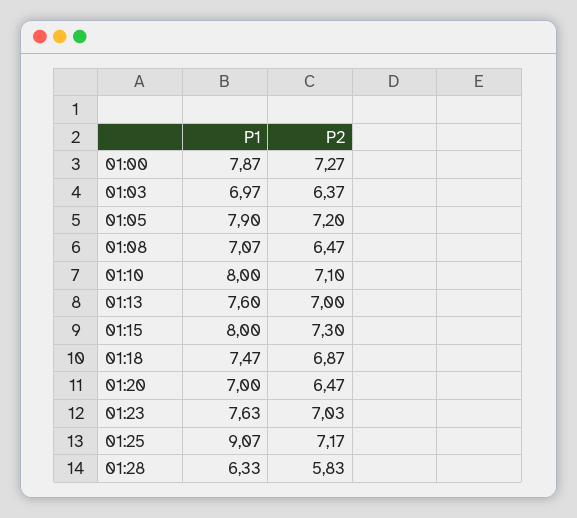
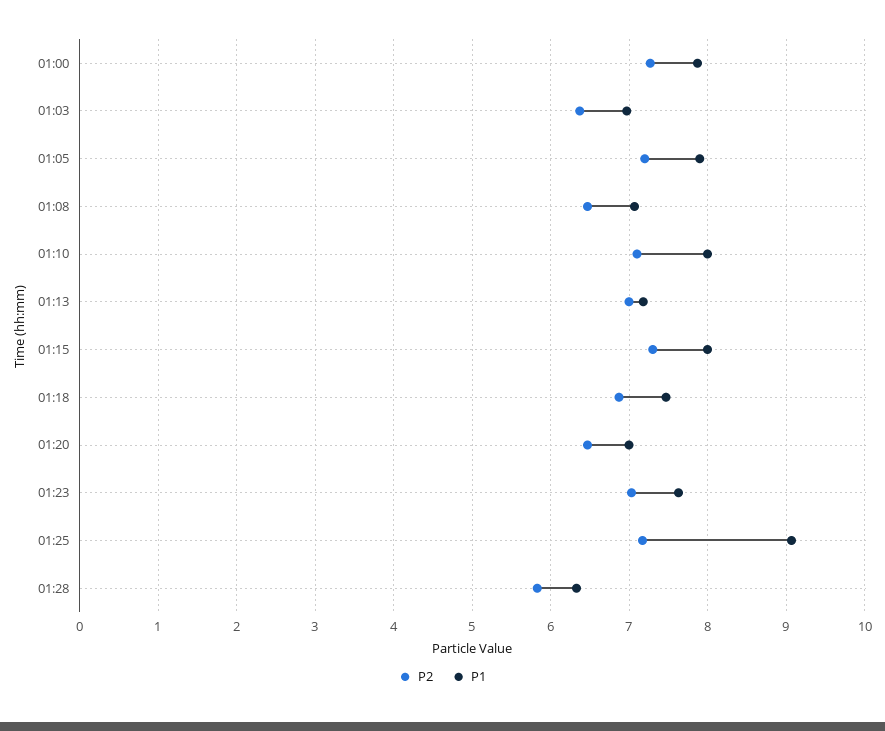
  {
    "P1": {
      "01:00": 7.87,
      "01:03": 6.97,
      "01:05": 7.9,
      "01:08": 7.07,
      "01:10": 8,
-     "01:13": 7.6,
+     "01:13": 7.2,
      "01:15": 8,
      "01:18": 7.47,
      "01:20": 7,
      "01:23": 7.63,
      "01:25": 9.07,
      "01:28": 6.33
    },
    "P2": {
      "01:00": 7.27,
      "01:03": 6.37,
      "01:05": 7.2,
      "01:08": 6.47,
      "01:10": 7.1,
      "01:13": 7,
      "01:15": 7.3,
      "01:18": 6.87,
      "01:20": 6.47,
      "01:23": 7.03,
      "01:25": 7.17,
      "01:28": 5.83
    }
  }

